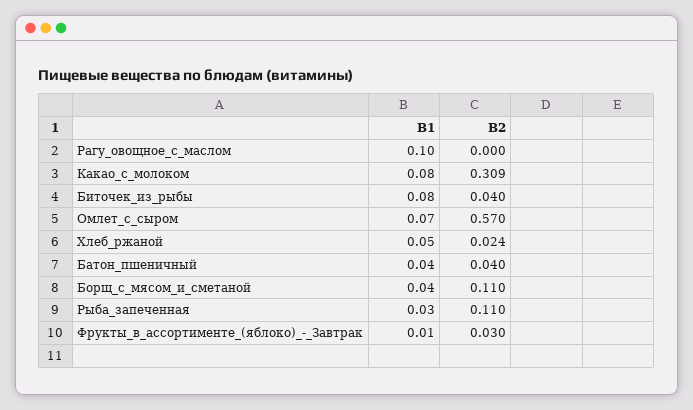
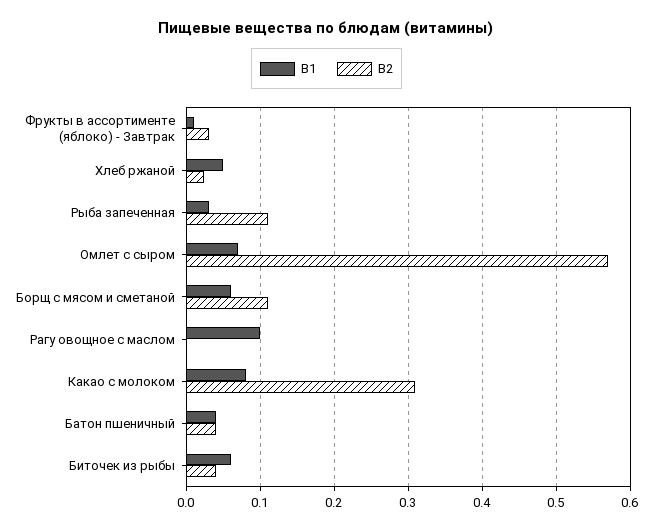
  {
    "B1": {
      "Рагу_овощное_с_маслом": 0.1,
      "Какао_с_молоком": 0.08,
-     "Биточек_из_рыбы": 0.08,
+     "Биточек_из_рыбы": 0.06,
      "Омлет_с_сыром": 0.07,
      "Хлеб_ржаной": 0.05,
      "Батон_пшеничный": 0.04,
-     "Борщ_с_мясом_и_сметаной": 0.04,
+     "Борщ_с_мясом_и_сметаной": 0.06,
      "Рыба_запеченная": 0.03,
      "Фрукты_в_ассортименте_(яблоко)_-_Завтрак": 0.01
    },
    "B2": {
      "Рагу_овощное_с_маслом": 0,
      "Какао_с_молоком": 0.309,
      "Биточек_из_рыбы": 0.04,
      "Омлет_с_сыром": 0.57,
      "Хлеб_ржаной": 0.024,
      "Батон_пшеничный": 0.04,
      "Борщ_с_мясом_и_сметаной": 0.11,
      "Рыба_запеченная": 0.11,
      "Фрукты_в_ассортименте_(яблоко)_-_Завтрак": 0.03
    }
  }

